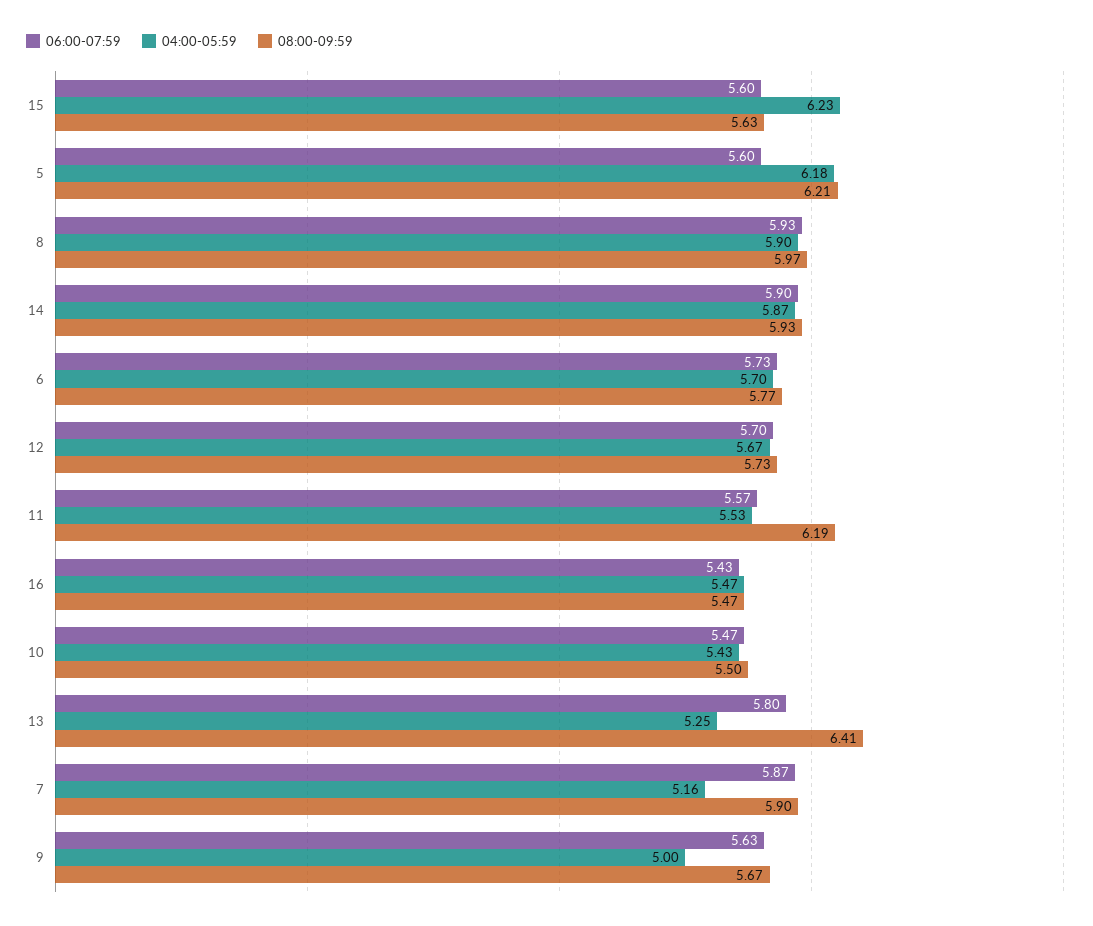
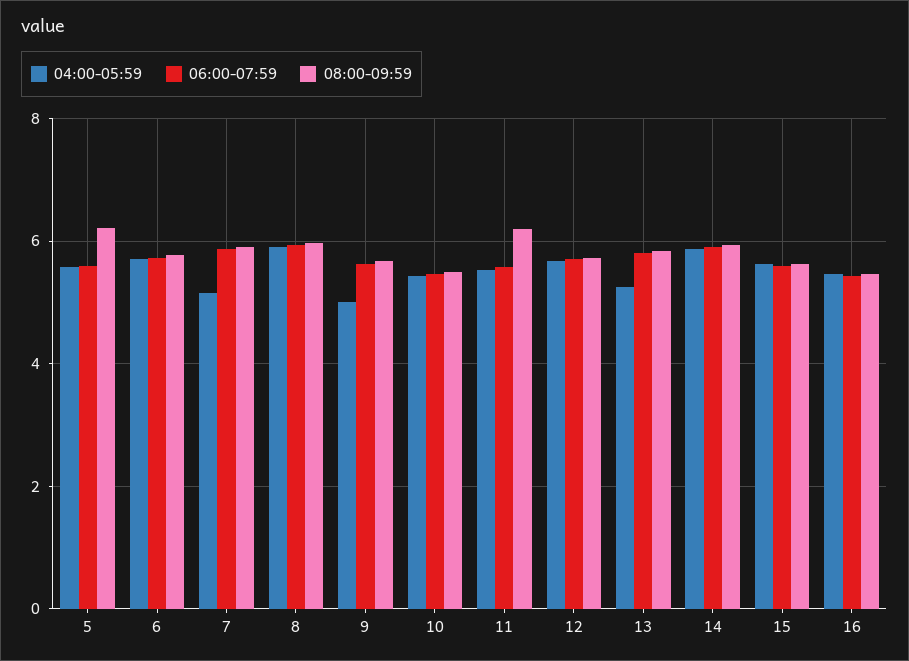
  {
    "06:00-07:59": {
      "15": 5.6,
      "5": 5.6,
      "8": 5.93,
      "14": 5.9,
      "6": 5.73,
      "12": 5.7,
      "11": 5.57,
      "16": 5.43,
      "10": 5.47,
      "13": 5.8,
      "7": 5.87,
      "9": 5.63
    },
    "04:00-05:59": {
-     "15": 6.23,
+     "15": 5.6,
-     "5": 6.18,
+     "5": 5.6,
      "8": 5.9,
      "14": 5.87,
      "6": 5.7,
      "12": 5.67,
      "11": 5.53,
      "16": 5.47,
      "10": 5.43,
      "13": 5.25,
      "7": 5.16,
      "9": 5
    },
    "08:00-09:59": {
      "15": 5.63,
      "5": 6.21,
      "8": 5.97,
      "14": 5.93,
      "6": 5.77,
      "12": 5.73,
      "11": 6.19,
      "16": 5.47,
      "10": 5.5,
-     "13": 6.41,
+     "13": 5.8,
      "7": 5.9,
      "9": 5.67
    }
  }

